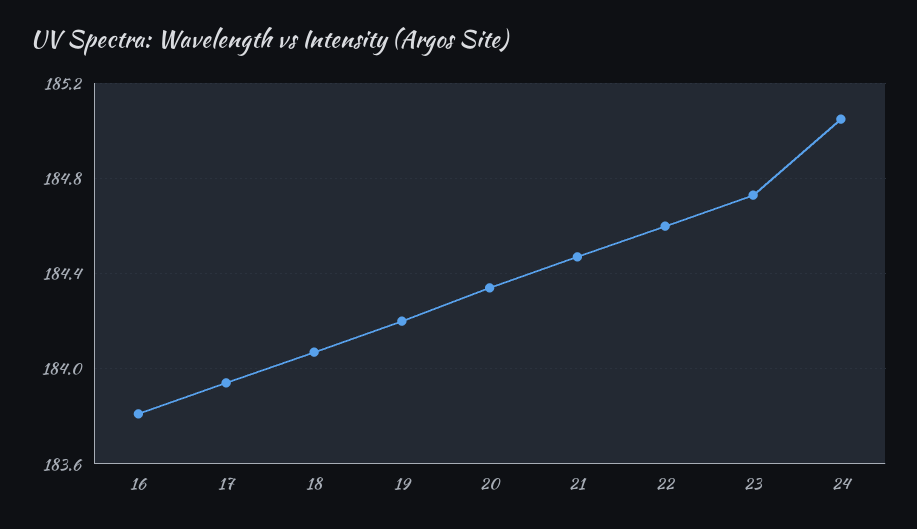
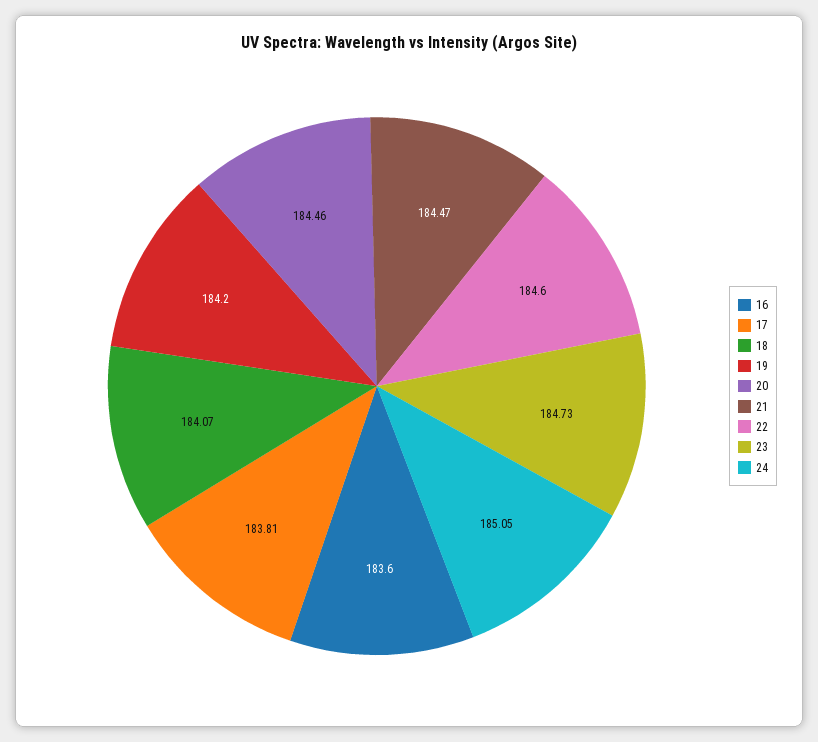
  {
-   "16": 183.8,
+   "16": 183.6,
-   "17": 183.95,
+   "17": 183.81,
    "18": 184.07,
    "19": 184.2,
-   "20": 184.35,
+   "20": 184.46,
    "21": 184.47,
    "22": 184.6,
    "23": 184.73,
    "24": 185.05
  }

